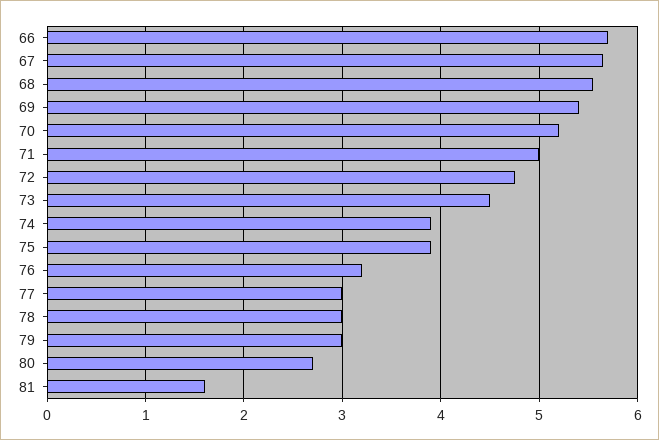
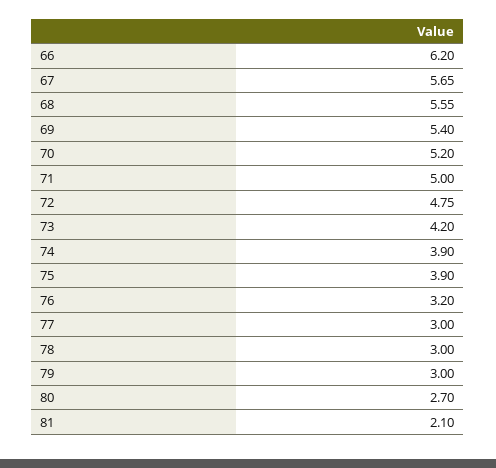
  {
-   "66": 5.7,
+   "66": 6.2,
    "67": 5.65,
    "68": 5.55,
    "69": 5.4,
    "70": 5.2,
    "71": 5,
    "72": 4.75,
-   "73": 4.5,
+   "73": 4.2,
    "74": 3.9,
    "75": 3.9,
    "76": 3.2,
    "77": 3,
    "78": 3,
    "79": 3,
    "80": 2.7,
-   "81": 1.6
+   "81": 2.1
  }

